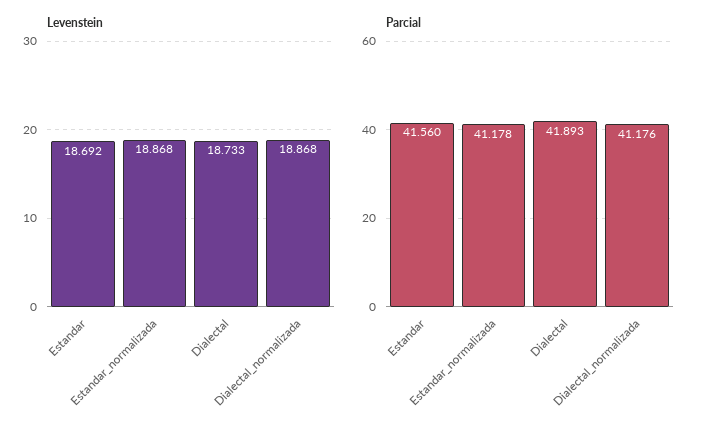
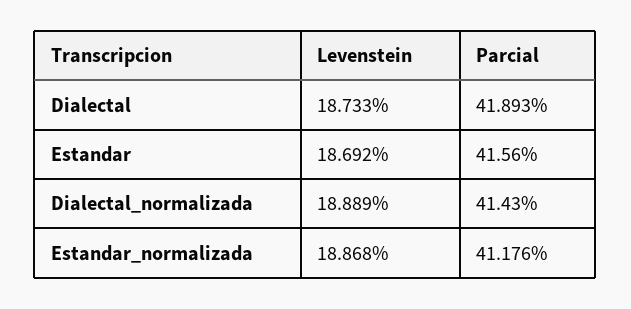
  {
    "Levenstein": {
      "Estandar": 18.692,
      "Estandar_normalizada": 18.868,
      "Dialectal": 18.733,
-     "Dialectal_normalizada": 18.868
+     "Dialectal_normalizada": 18.889
    },
    "Parcial": {
      "Estandar": 41.56,
-     "Estandar_normalizada": 41.178,
+     "Estandar_normalizada": 41.176,
      "Dialectal": 41.893,
-     "Dialectal_normalizada": 41.176
+     "Dialectal_normalizada": 41.43
    }
  }

